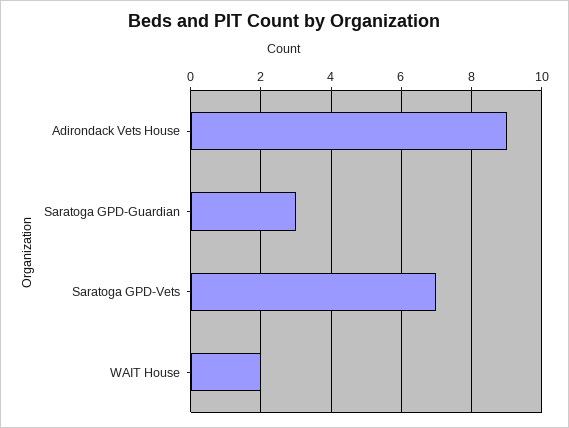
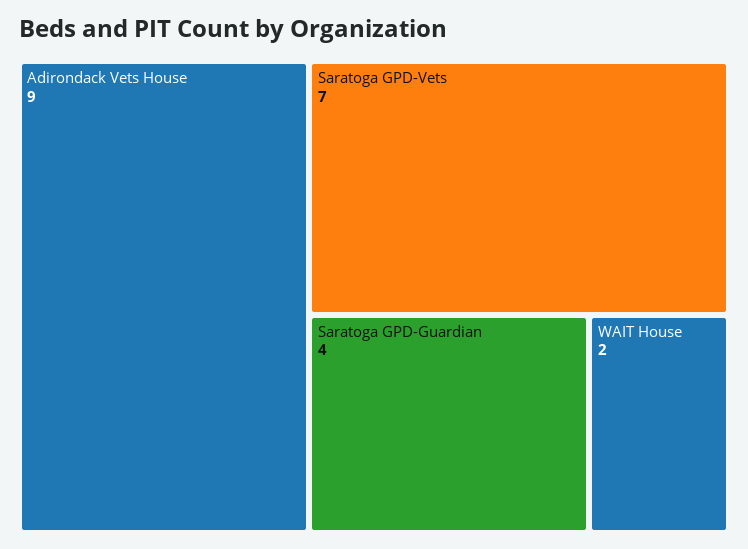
  {
    "Adirondack Vets House": 9,
-   "Saratoga GPD-Guardian": 3,
+   "Saratoga GPD-Guardian": 4,
    "Saratoga GPD-Vets": 7,
    "WAIT House": 2
  }

